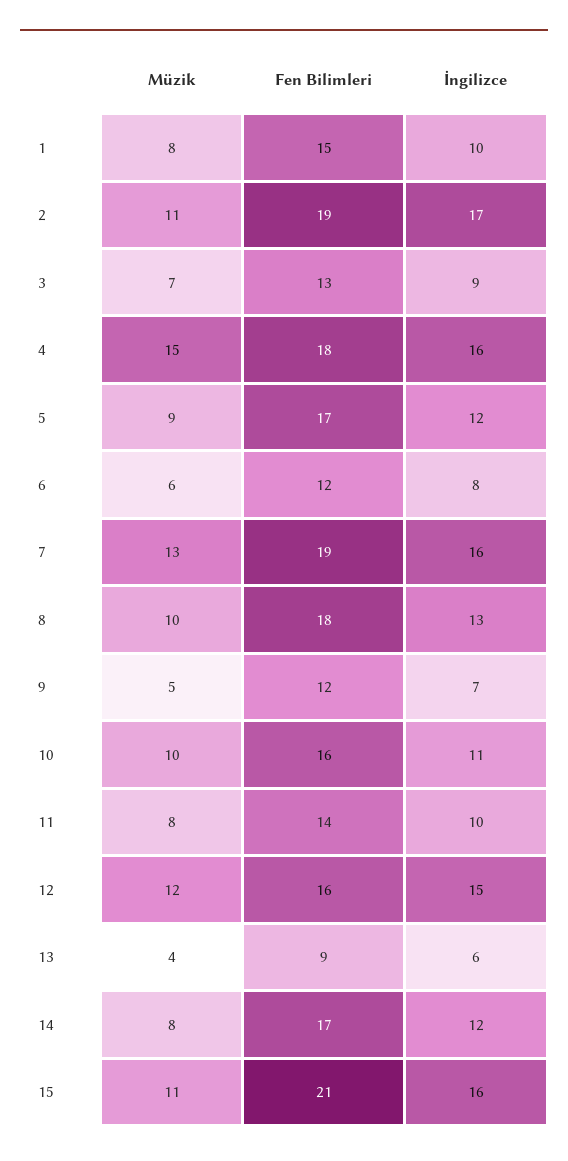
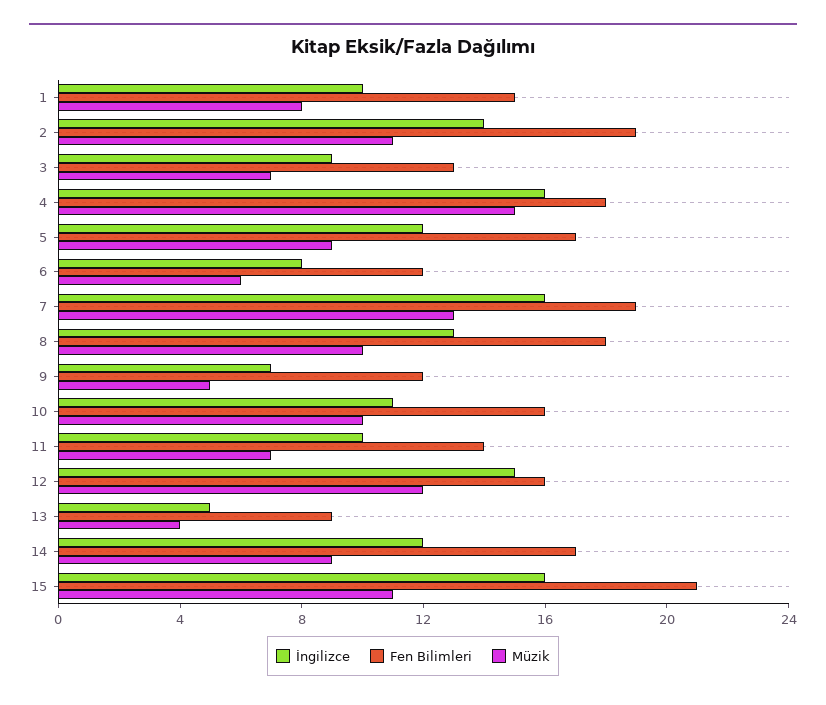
  {
    "Müzik": {
      "1": 8,
      "2": 11,
      "3": 7,
      "4": 15,
      "5": 9,
      "6": 6,
      "7": 13,
      "8": 10,
      "9": 5,
      "10": 10,
-     "11": 8,
+     "11": 7,
      "12": 12,
      "13": 4,
-     "14": 8,
+     "14": 9,
      "15": 11
    },
    "Fen Bilimleri": {
      "1": 15,
      "2": 19,
      "3": 13,
      "4": 18,
      "5": 17,
      "6": 12,
      "7": 19,
      "8": 18,
      "9": 12,
      "10": 16,
      "11": 14,
      "12": 16,
      "13": 9,
      "14": 17,
      "15": 21
    },
    "İngilizce": {
      "1": 10,
-     "2": 17,
+     "2": 14,
      "3": 9,
      "4": 16,
      "5": 12,
      "6": 8,
      "7": 16,
      "8": 13,
      "9": 7,
      "10": 11,
      "11": 10,
      "12": 15,
-     "13": 6,
+     "13": 5,
      "14": 12,
      "15": 16
    }
  }

